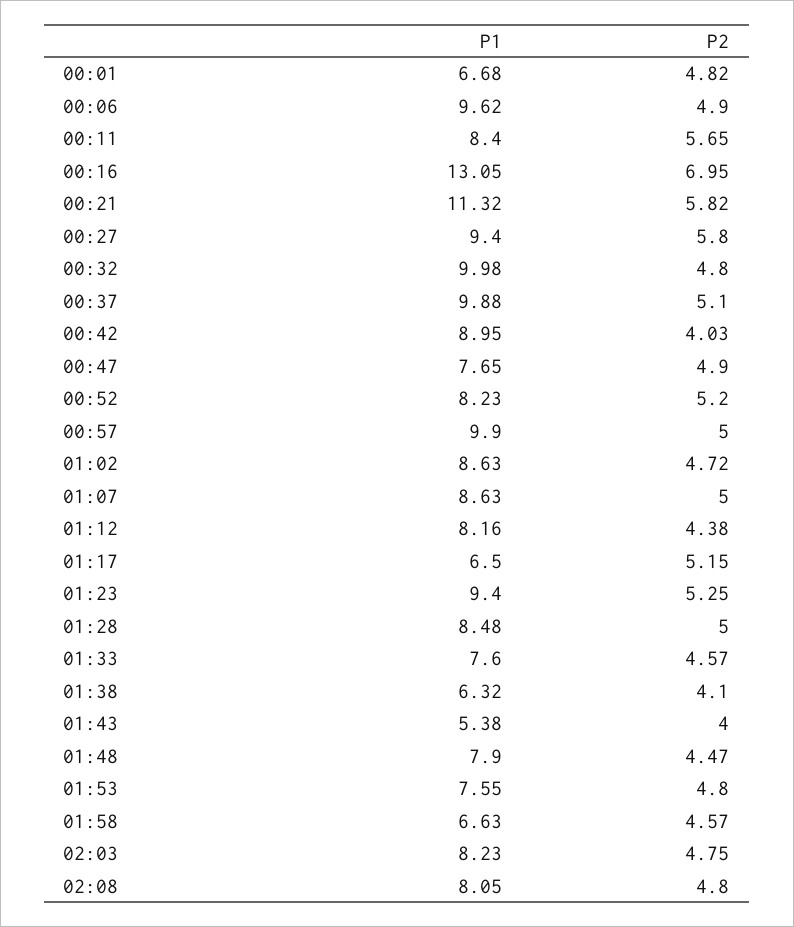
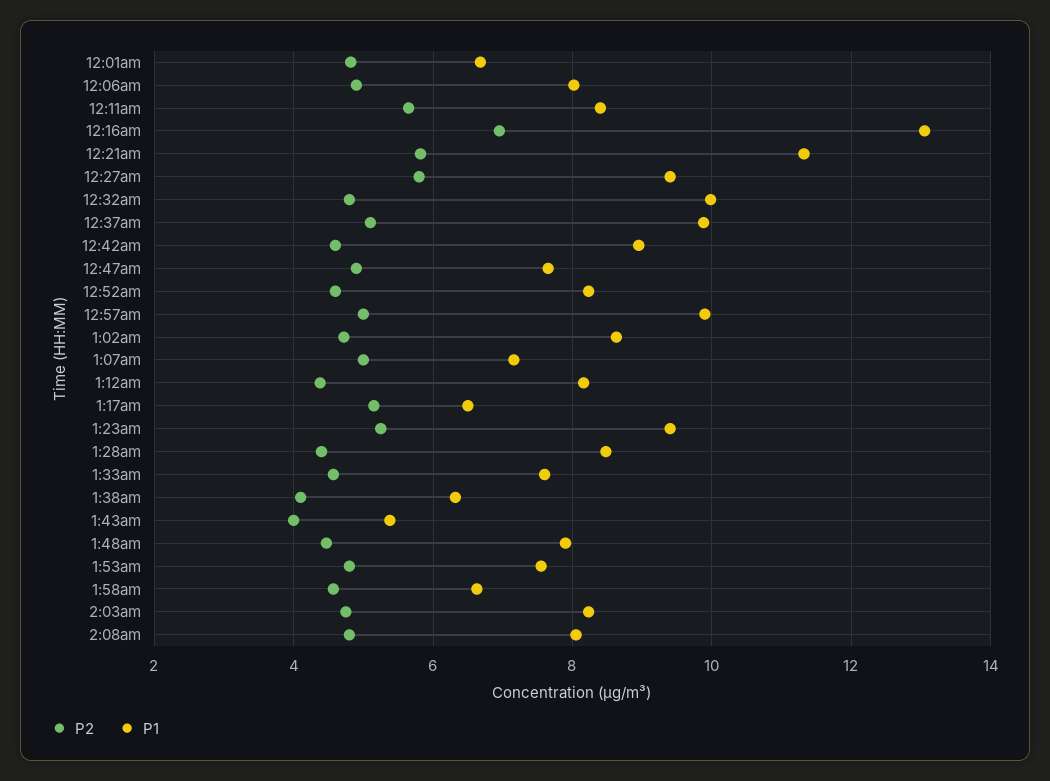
  {
    "P1": {
      "00:01": 6.68,
-     "00:06": 9.62,
+     "00:06": 8,
      "00:11": 8.4,
      "00:16": 13.05,
      "00:21": 11.32,
      "00:27": 9.4,
      "00:32": 9.98,
      "00:37": 9.88,
      "00:42": 8.95,
      "00:47": 7.65,
      "00:52": 8.23,
      "00:57": 9.9,
      "01:02": 8.63,
-     "01:07": 8.63,
+     "01:07": 7.2,
      "01:12": 8.16,
      "01:17": 6.5,
      "01:23": 9.4,
      "01:28": 8.48,
      "01:33": 7.6,
      "01:38": 6.32,
      "01:43": 5.38,
      "01:48": 7.9,
      "01:53": 7.55,
      "01:58": 6.63,
      "02:03": 8.23,
      "02:08": 8.05
    },
    "P2": {
      "00:01": 4.82,
      "00:06": 4.9,
      "00:11": 5.65,
      "00:16": 6.95,
      "00:21": 5.82,
      "00:27": 5.8,
      "00:32": 4.8,
      "00:37": 5.1,
-     "00:42": 4.03,
+     "00:42": 4.6,
      "00:47": 4.9,
-     "00:52": 5.2,
+     "00:52": 4.6,
      "00:57": 5,
      "01:02": 4.72,
      "01:07": 5,
      "01:12": 4.38,
      "01:17": 5.15,
      "01:23": 5.25,
-     "01:28": 5,
+     "01:28": 4.4,
      "01:33": 4.57,
      "01:38": 4.1,
      "01:43": 4,
      "01:48": 4.47,
      "01:53": 4.8,
      "01:58": 4.57,
      "02:03": 4.75,
      "02:08": 4.8
    }
  }

